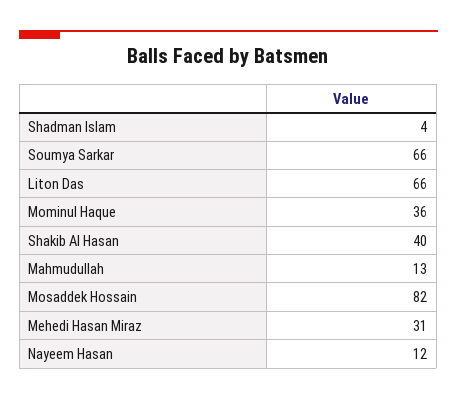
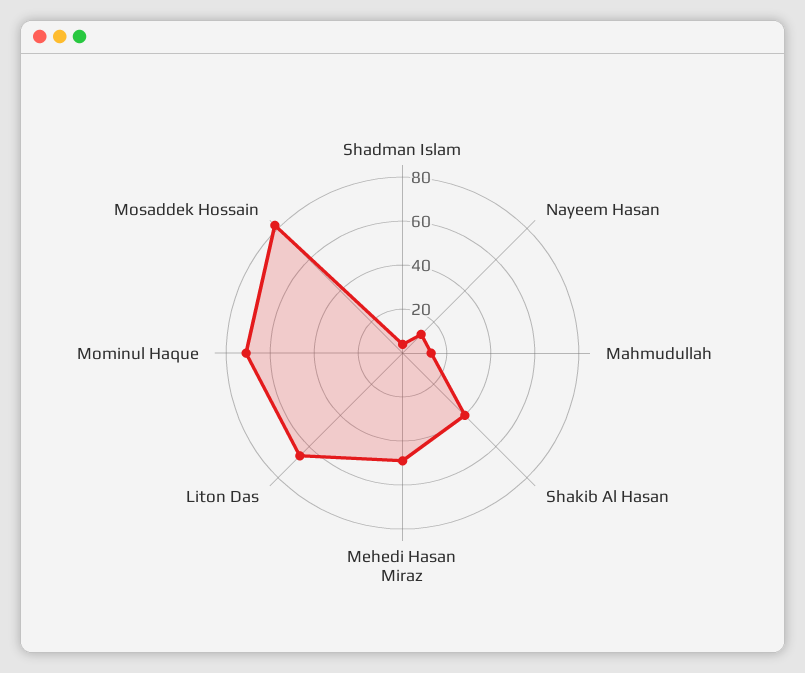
  {
    "Shadman Islam": 4,
-   "Soumya Sarkar": 66,
    "Liton Das": 66,
-   "Mominul Haque": 36,
+   "Mominul Haque": 70,
    "Shakib Al Hasan": 40,
    "Mahmudullah": 13,
    "Mosaddek Hossain": 82,
-   "Mehedi Hasan Miraz": 31,
+   "Mehedi Hasan Miraz": 50,
    "Nayeem Hasan": 12
  }

